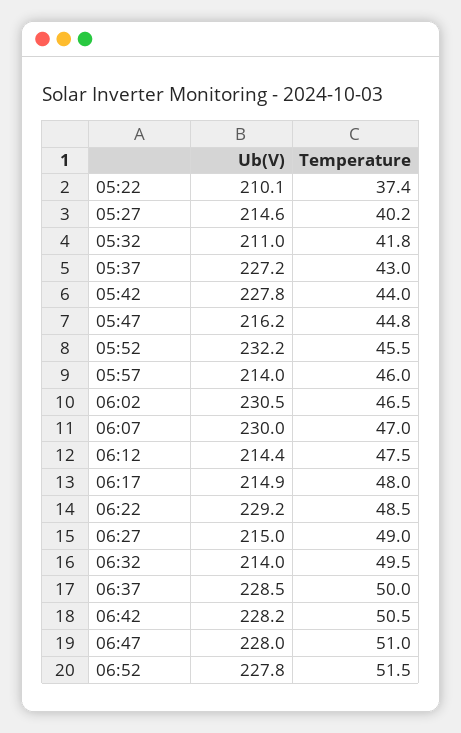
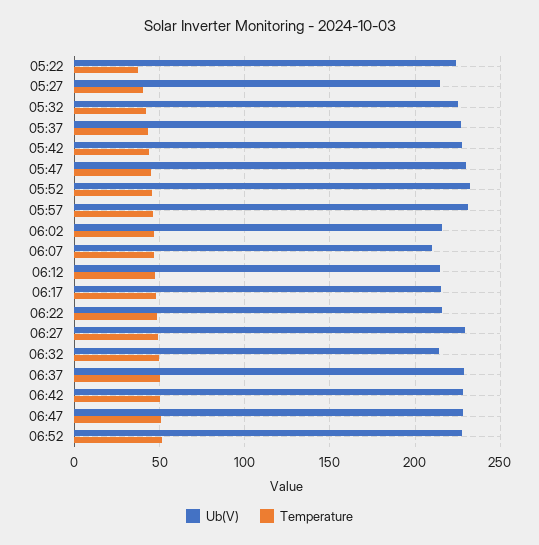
  {
    "Ub(V)": {
-     "05:22": 210.1,
+     "05:22": 225,
      "05:27": 214.6,
-     "05:32": 211,
+     "05:32": 225,
      "05:37": 227.2,
      "05:42": 227.8,
-     "05:47": 216.2,
+     "05:47": 230,
      "05:52": 232.2,
-     "05:57": 214,
+     "05:57": 230,
-     "06:02": 230.5,
+     "06:02": 215,
-     "06:07": 230,
+     "06:07": 210,
      "06:12": 214.4,
      "06:17": 214.9,
-     "06:22": 229.2,
+     "06:22": 215,
-     "06:27": 215,
+     "06:27": 230,
      "06:32": 214,
      "06:37": 228.5,
      "06:42": 228.2,
      "06:47": 228,
      "06:52": 227.8
    },
    "Temperature": {
      "05:22": 37.4,
      "05:27": 40.2,
      "05:32": 41.8,
      "05:37": 43,
      "05:42": 44,
      "05:47": 44.8,
      "05:52": 45.5,
      "05:57": 46,
      "06:02": 46.5,
      "06:07": 47,
      "06:12": 47.5,
      "06:17": 48,
      "06:22": 48.5,
      "06:27": 49,
      "06:32": 49.5,
      "06:37": 50,
      "06:42": 50.5,
      "06:47": 51,
      "06:52": 51.5
    }
  }

